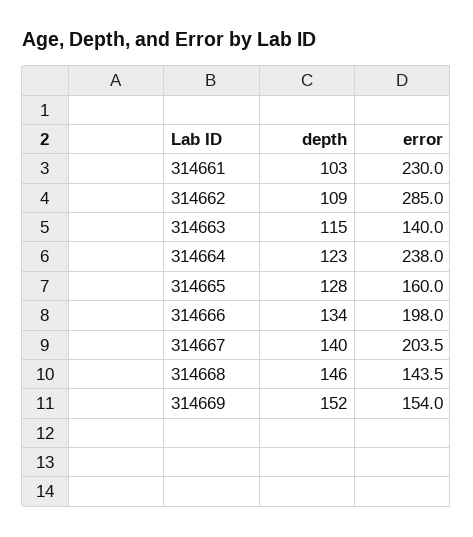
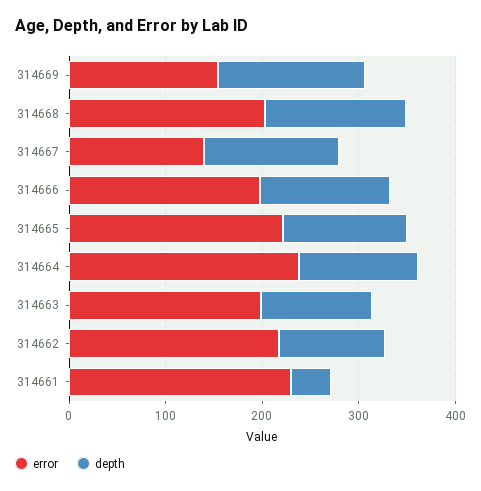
  {
    "depth": {
-     "314661": 103,
+     "314661": 40,
      "314662": 109,
      "314663": 115,
      "314664": 123,
      "314665": 128,
      "314666": 134,
      "314667": 140,
      "314668": 146,
      "314669": 152
    },
    "error": {
      "314661": 230,
-     "314662": 285,
+     "314662": 220,
-     "314663": 140,
+     "314663": 200,
      "314664": 238,
-     "314665": 160,
+     "314665": 220,
      "314666": 198,
-     "314667": 203.5,
+     "314667": 140,
-     "314668": 143.5,
+     "314668": 200,
      "314669": 154
    }
  }

